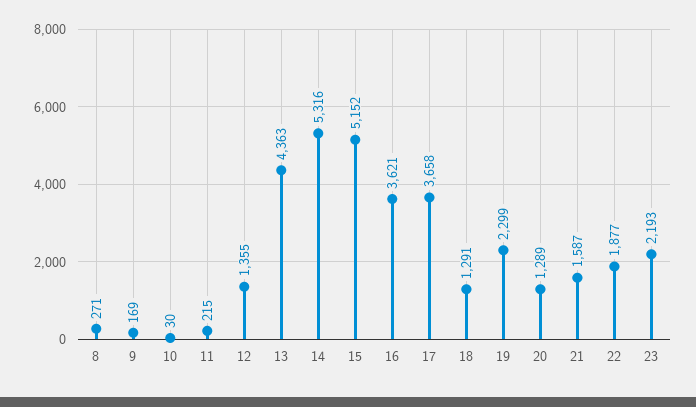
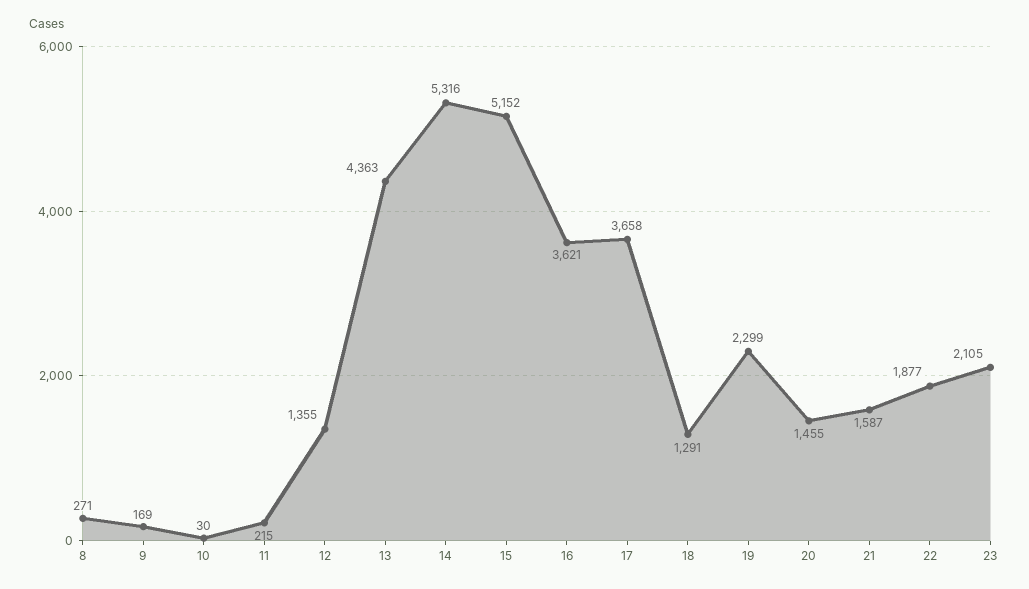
  {
    "8": 271,
    "9": 169,
    "10": 30,
    "11": 215,
    "12": 1355,
    "13": 4363,
    "14": 5316,
    "15": 5152,
    "16": 3621,
    "17": 3658,
    "18": 1291,
    "19": 2299,
-   "20": 1289,
+   "20": 1455,
    "21": 1587,
    "22": 1877,
-   "23": 2193
+   "23": 2105
  }

